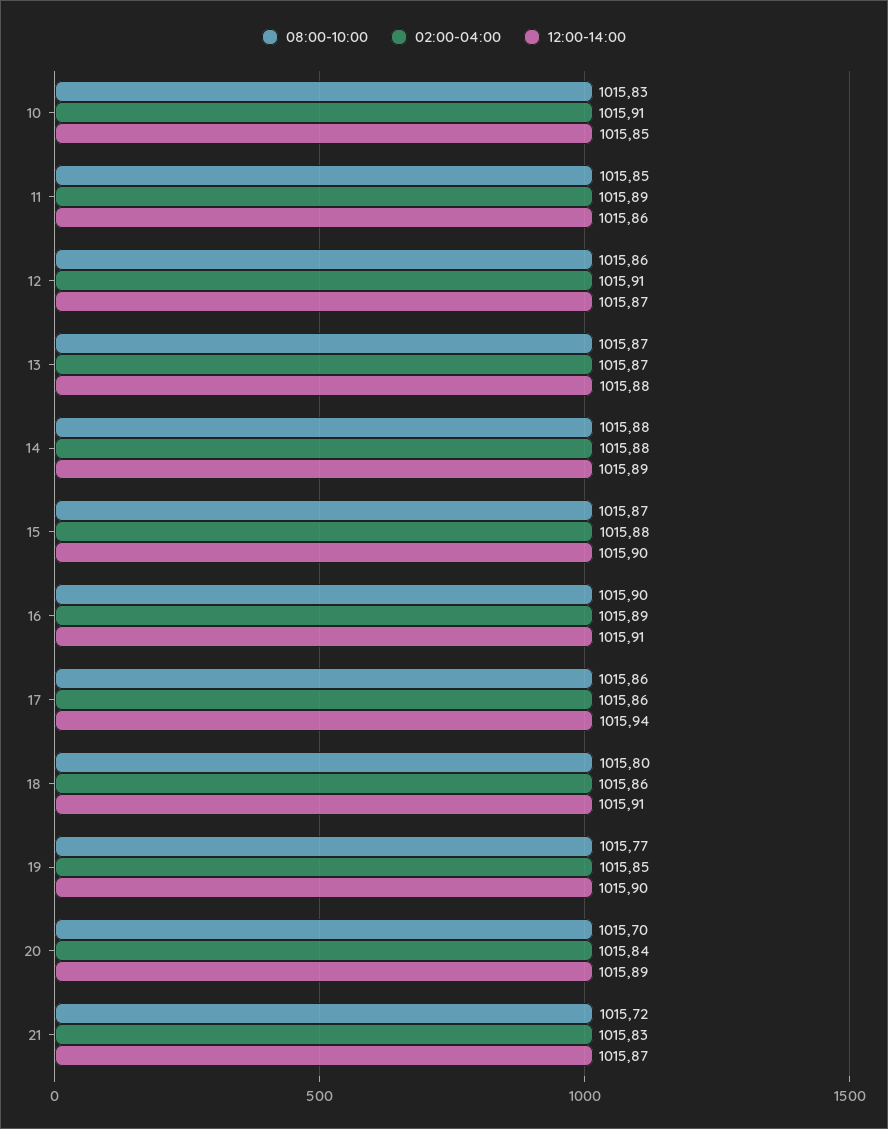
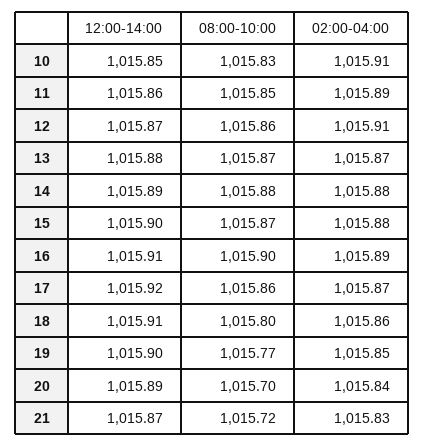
  {
    "08:00-10:00": {
      "10": 1015.83,
      "11": 1015.85,
      "12": 1015.86,
      "13": 1015.87,
      "14": 1015.88,
      "15": 1015.87,
      "16": 1015.9,
      "17": 1015.86,
      "18": 1015.8,
      "19": 1015.77,
      "20": 1015.7,
      "21": 1015.72
    },
    "02:00-04:00": {
      "10": 1015.91,
      "11": 1015.89,
      "12": 1015.91,
      "13": 1015.87,
      "14": 1015.88,
      "15": 1015.88,
      "16": 1015.89,
-     "17": 1015.86,
+     "17": 1015.87,
      "18": 1015.86,
      "19": 1015.85,
      "20": 1015.84,
      "21": 1015.83
    },
    "12:00-14:00": {
      "10": 1015.85,
      "11": 1015.86,
      "12": 1015.87,
      "13": 1015.88,
      "14": 1015.89,
      "15": 1015.9,
      "16": 1015.91,
-     "17": 1015.94,
+     "17": 1015.92,
      "18": 1015.91,
      "19": 1015.9,
      "20": 1015.89,
      "21": 1015.87
    }
  }

